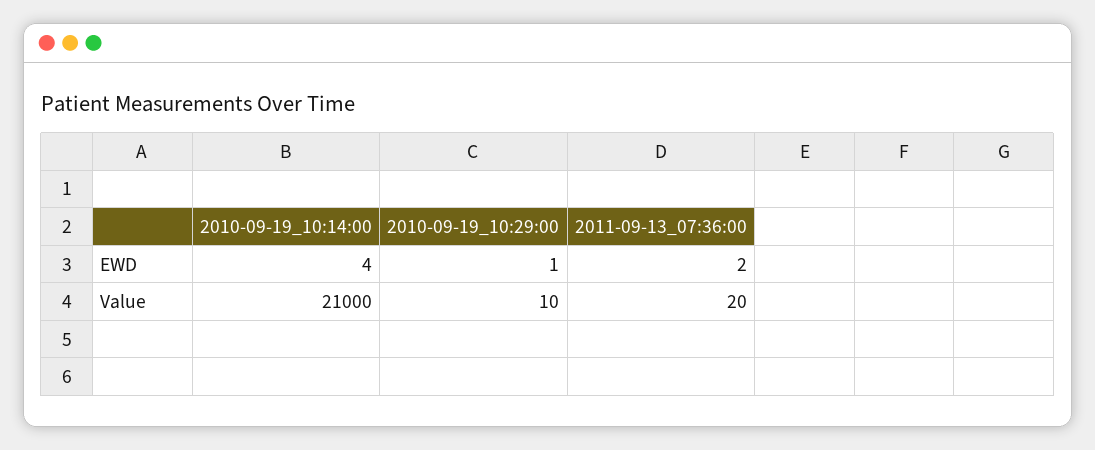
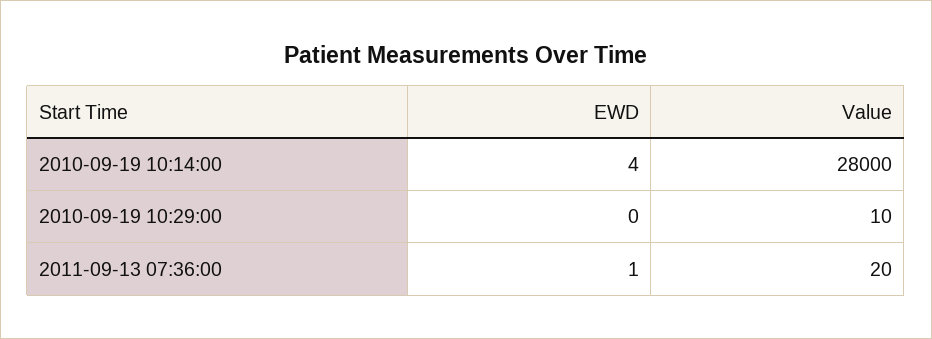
  {
    "2010-09-19_10:14:00": {
      "EWD": 4,
-     "Value": 21000
+     "Value": 28000
    },
    "2010-09-19_10:29:00": {
-     "EWD": 1,
+     "EWD": 0,
      "Value": 10
    },
    "2011-09-13_07:36:00": {
-     "EWD": 2,
+     "EWD": 1,
      "Value": 20
    }
  }

